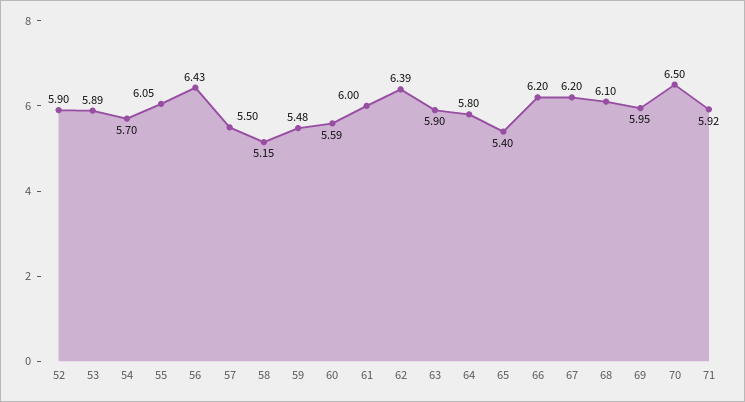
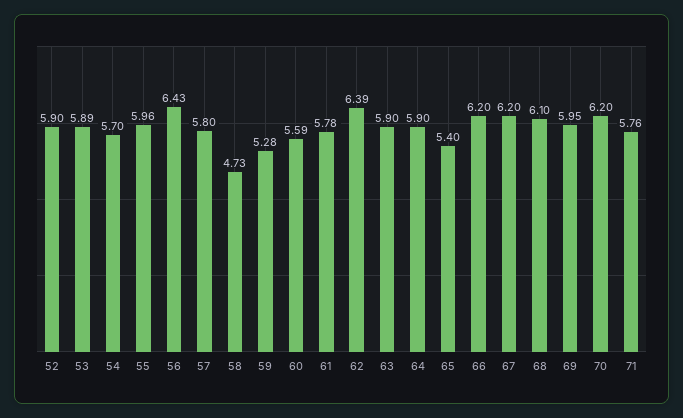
  {
    "52": 5.9,
    "53": 5.89,
    "54": 5.7,
-   "55": 6.05,
+   "55": 5.96,
    "56": 6.43,
-   "57": 5.5,
+   "57": 5.8,
-   "58": 5.15,
+   "58": 4.73,
-   "59": 5.48,
+   "59": 5.28,
    "60": 5.59,
-   "61": 6,
+   "61": 5.78,
    "62": 6.39,
    "63": 5.9,
-   "64": 5.8,
+   "64": 5.9,
    "65": 5.4,
    "66": 6.2,
    "67": 6.2,
    "68": 6.1,
    "69": 5.95,
-   "70": 6.5,
+   "70": 6.2,
-   "71": 5.92
+   "71": 5.76
  }

